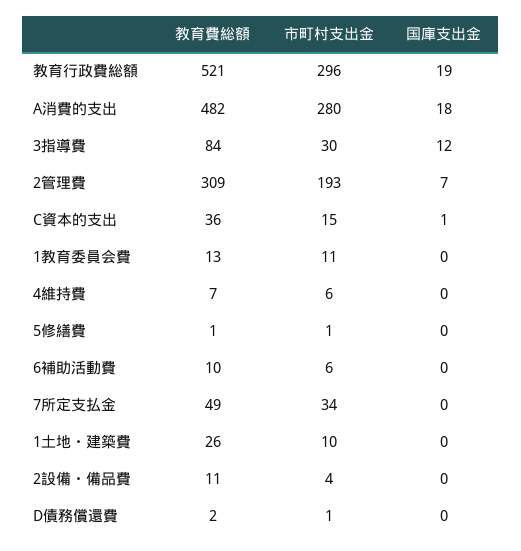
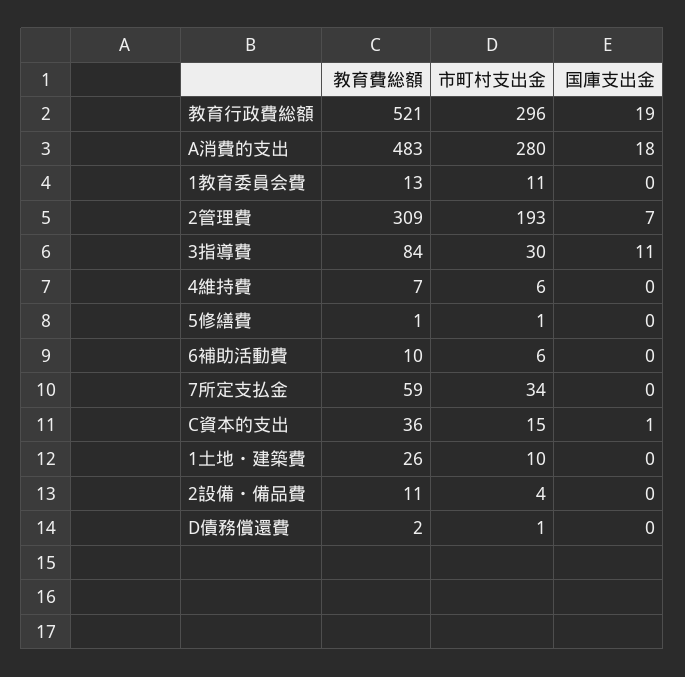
  {
    "教育費総額": {
      "教育行政費総額": 521,
-     "A消費的支出": 482,
+     "A消費的支出": 483,
      "3指導費": 84,
      "2管理費": 309,
      "C資本的支出": 36,
      "1教育委員会費": 13,
      "4維持費": 7,
      "5修繕費": 1,
      "6補助活動費": 10,
-     "7所定支払金": 49,
+     "7所定支払金": 59,
      "1土地・建築費": 26,
      "2設備・備品費": 11,
      "D債務償還費": 2
    },
    "市町村支出金": {
      "教育行政費総額": 296,
      "A消費的支出": 280,
      "3指導費": 30,
      "2管理費": 193,
      "C資本的支出": 15,
      "1教育委員会費": 11,
      "4維持費": 6,
      "5修繕費": 1,
      "6補助活動費": 6,
      "7所定支払金": 34,
      "1土地・建築費": 10,
      "2設備・備品費": 4,
      "D債務償還費": 1
    },
    "国庫支出金": {
      "教育行政費総額": 19,
      "A消費的支出": 18,
-     "3指導費": 12,
+     "3指導費": 11,
      "2管理費": 7,
      "C資本的支出": 1,
      "1教育委員会費": 0,
      "4維持費": 0,
      "5修繕費": 0,
      "6補助活動費": 0,
      "7所定支払金": 0,
      "1土地・建築費": 0,
      "2設備・備品費": 0,
      "D債務償還費": 0
    }
  }

